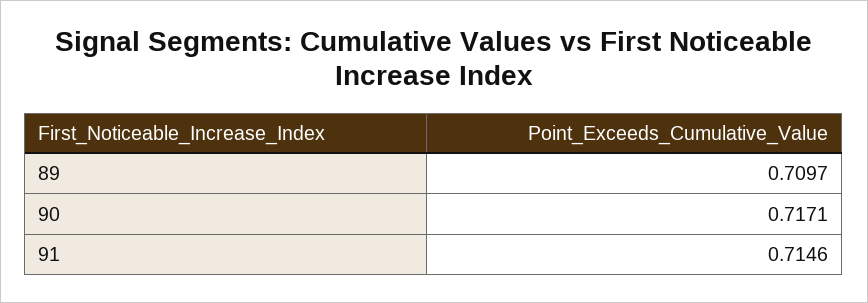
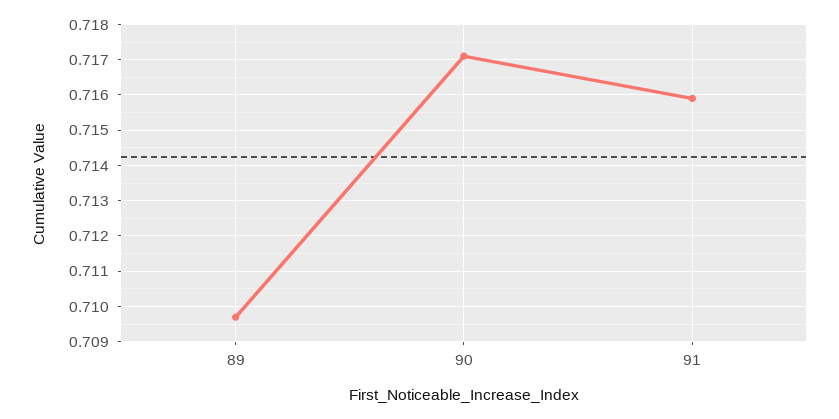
  {
    "89": 0.7097,
    "90": 0.7171,
-   "91": 0.7146
+   "91": 0.716
  }

